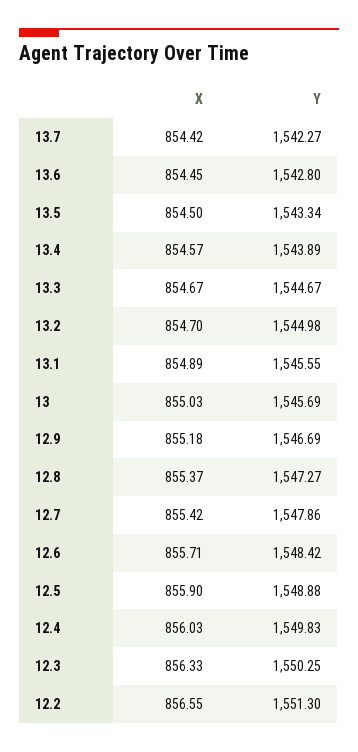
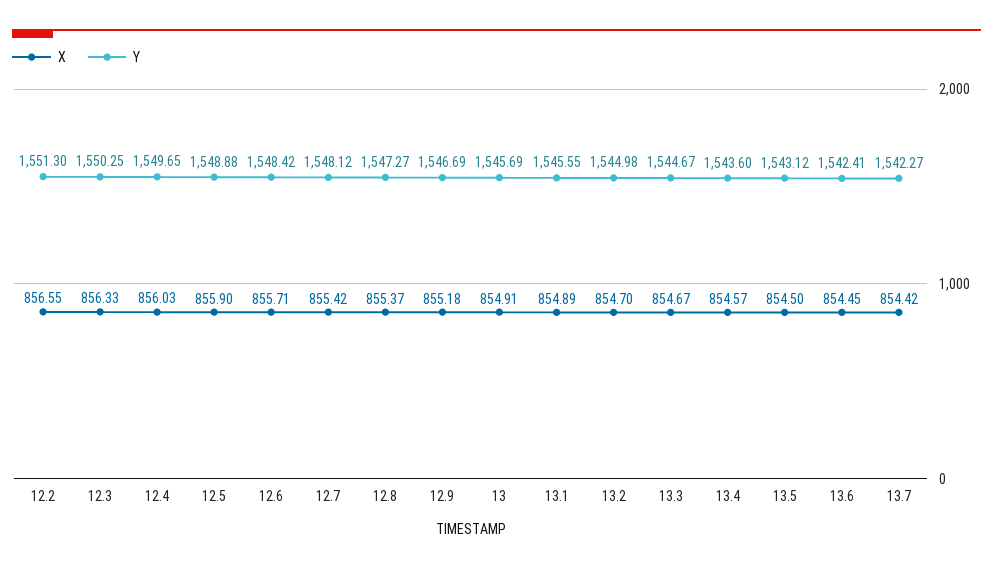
  {
    "X": {
      "13.7": 854.42,
      "13.6": 854.45,
      "13.5": 854.5,
      "13.4": 854.57,
      "13.3": 854.67,
      "13.2": 854.7,
      "13.1": 854.89,
-     "13": 855.03,
+     "13": 854.91,
      "12.9": 855.18,
      "12.8": 855.37,
      "12.7": 855.42,
      "12.6": 855.71,
      "12.5": 855.9,
      "12.4": 856.03,
      "12.3": 856.33,
      "12.2": 856.55
    },
    "Y": {
      "13.7": 1542.27,
-     "13.6": 1542.8,
+     "13.6": 1542.41,
-     "13.5": 1543.34,
+     "13.5": 1543.12,
-     "13.4": 1543.89,
+     "13.4": 1543.6,
      "13.3": 1544.67,
      "13.2": 1544.98,
      "13.1": 1545.55,
      "13": 1545.69,
      "12.9": 1546.69,
      "12.8": 1547.27,
-     "12.7": 1547.86,
+     "12.7": 1548.12,
      "12.6": 1548.42,
      "12.5": 1548.88,
-     "12.4": 1549.83,
+     "12.4": 1549.65,
      "12.3": 1550.25,
      "12.2": 1551.3
    }
  }

